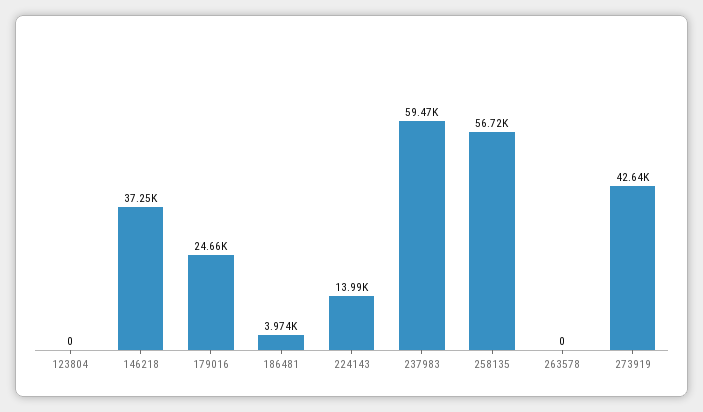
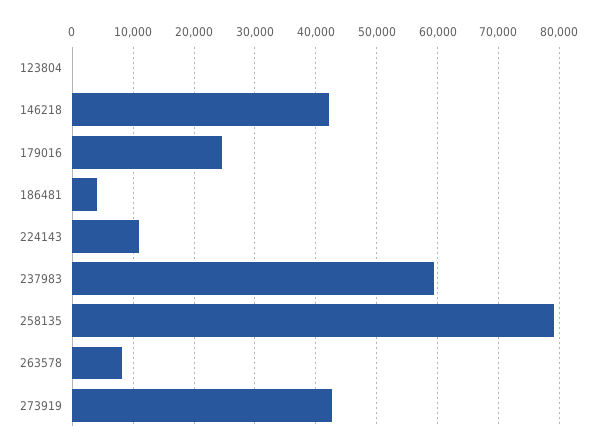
  {
    "123804": 0,
-   "146218": 37250,
+   "146218": 42000,
    "179016": 24660,
    "186481": 3974,
-   "224143": 13990,
+   "224143": 11000,
    "237983": 59470,
-   "258135": 56720,
+   "258135": 79000,
-   "263578": 0,
+   "263578": 8000,
    "273919": 42640
  }

